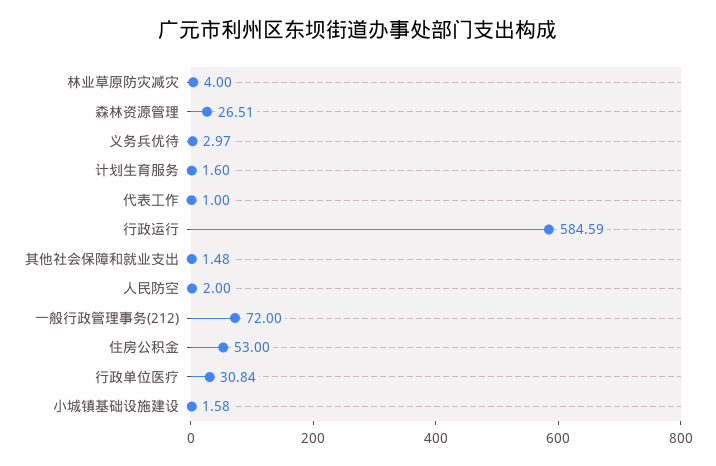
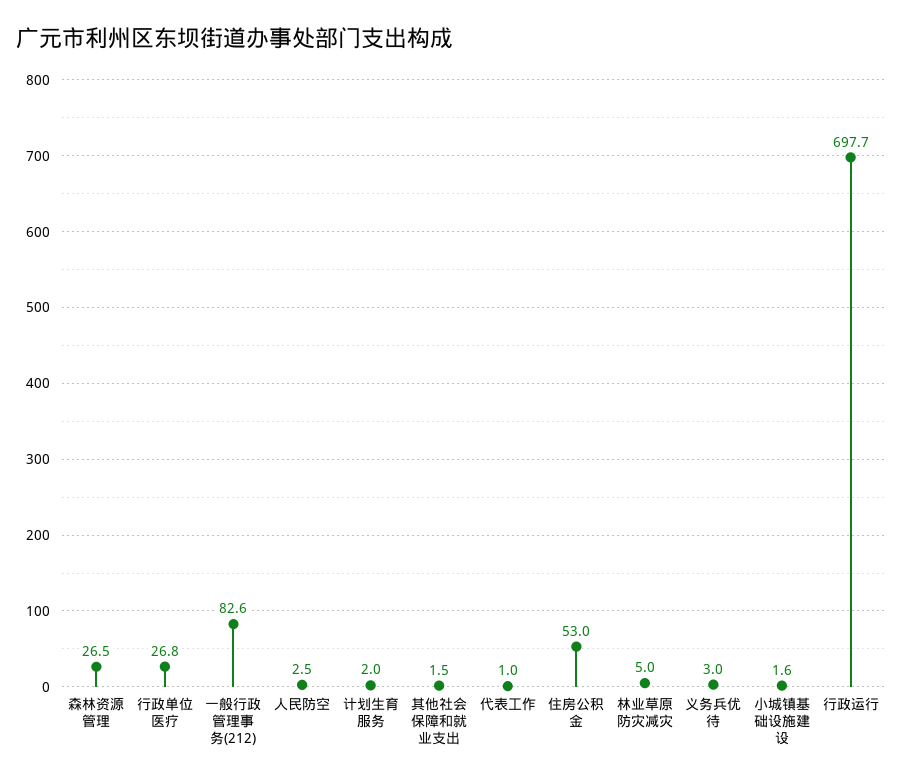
  {
-   "林业草原防灾减灾": 4,
+   "林业草原防灾减灾": 5,
    "森林资源管理": 26.51,
    "义务兵优待": 2.97,
-   "计划生育服务": 1.6,
+   "计划生育服务": 2,
    "代表工作": 1,
-   "行政运行": 584.59,
+   "行政运行": 697.7,
    "其他社会保障和就业支出": 1.48,
-   "人民防空": 2,
+   "人民防空": 2.5,
-   "一般行政管理事务(212)": 72,
+   "一般行政管理事务(212)": 82.6,
    "住房公积金": 53,
-   "行政单位医疗": 30.84,
+   "行政单位医疗": 26.8,
    "小城镇基础设施建设": 1.58
  }

